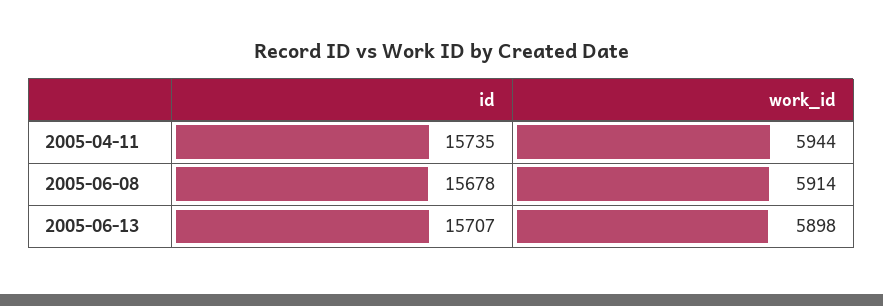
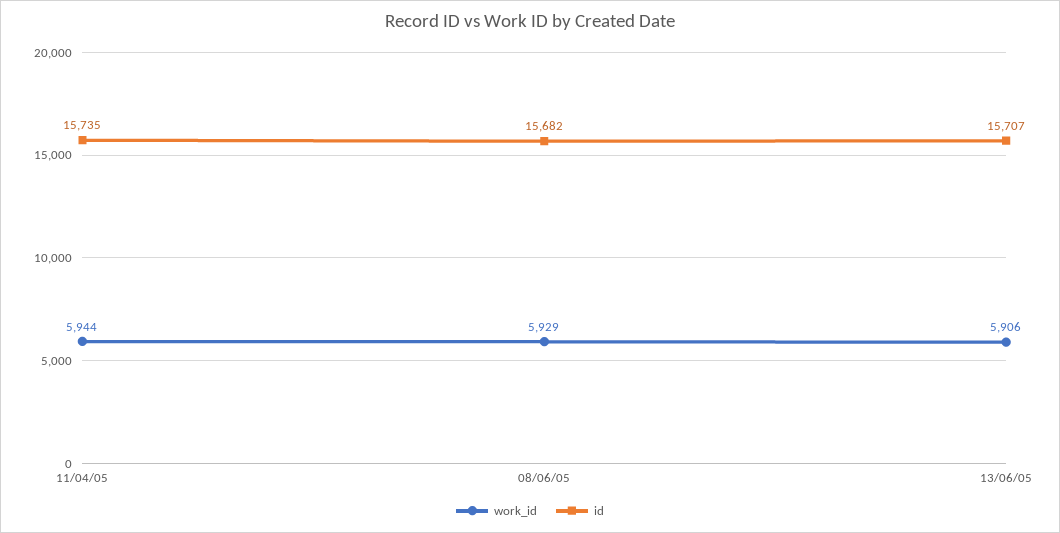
  {
    "id": {
      "2005-04-11": 15735,
-     "2005-06-08": 15678,
+     "2005-06-08": 15682,
      "2005-06-13": 15707
    },
    "work_id": {
      "2005-04-11": 5944,
-     "2005-06-08": 5914,
+     "2005-06-08": 5929,
-     "2005-06-13": 5898
+     "2005-06-13": 5906
    }
  }

